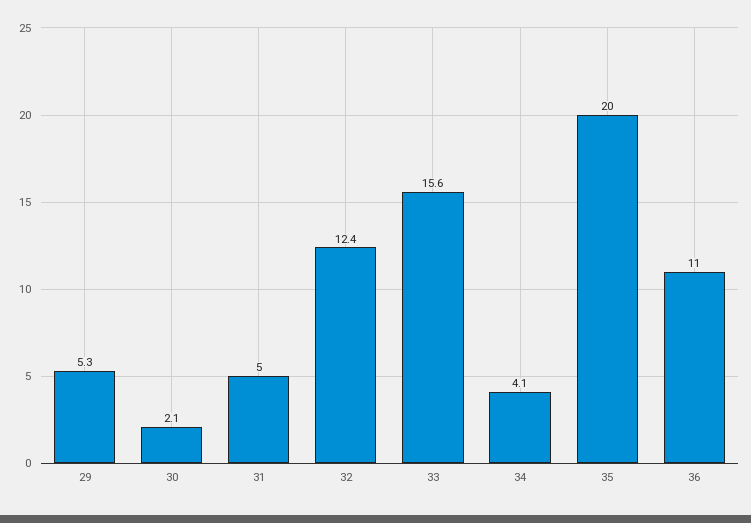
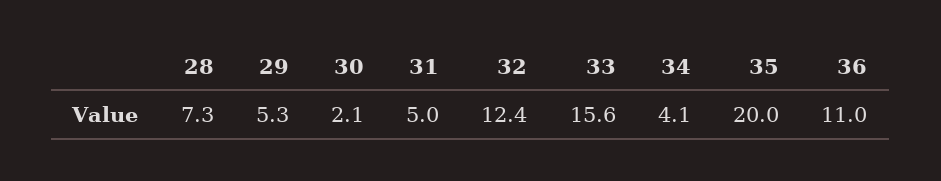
  {
    "29": 5.3,
    "30": 2.1,
    "31": 5,
    "32": 12.4,
    "33": 15.6,
    "34": 4.1,
    "35": 20,
-   "36": 11
+   "36": 11,
+   "28": 7.3
  }

